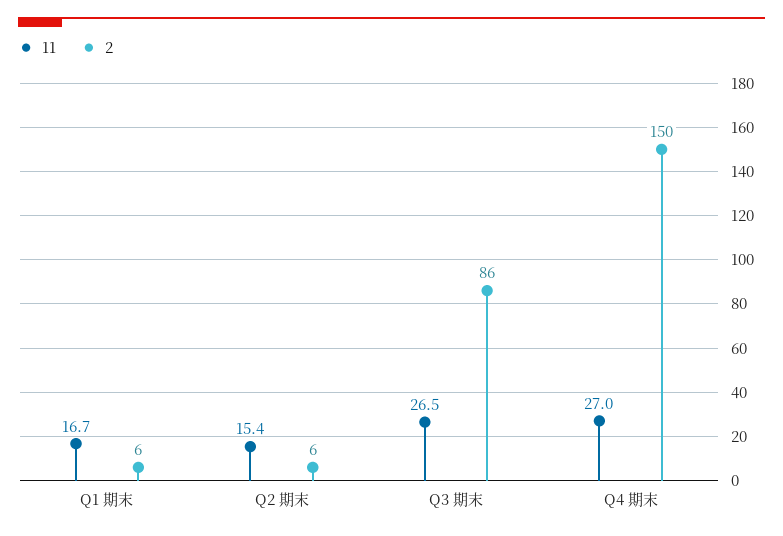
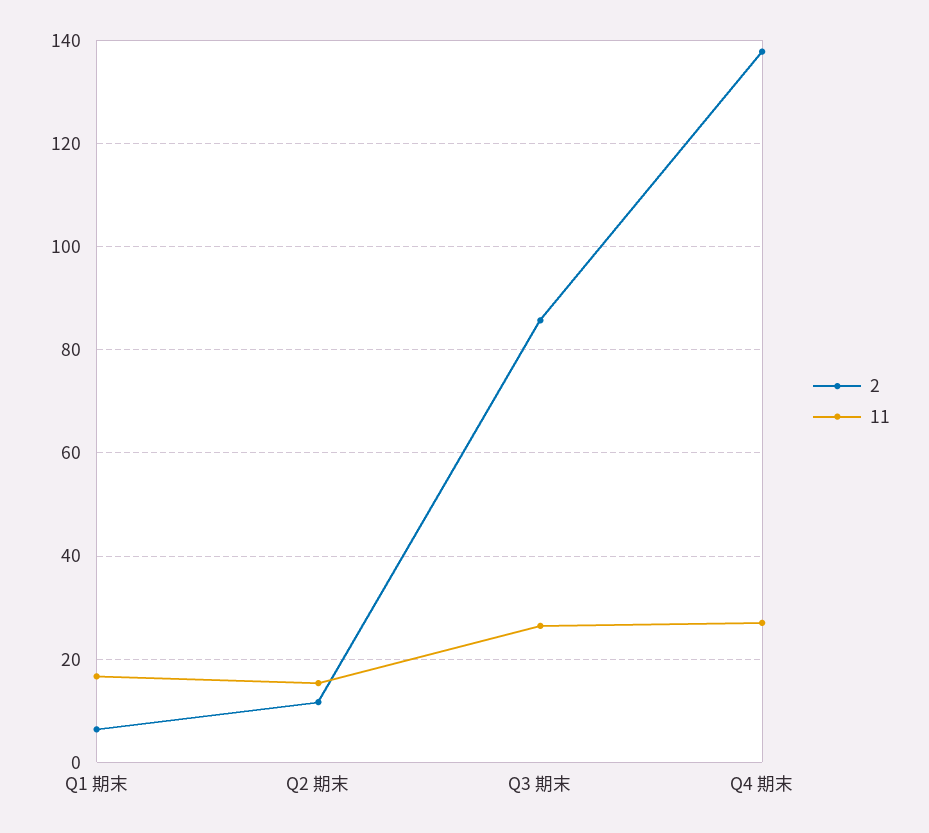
  {
    "11": {
      "Q1 期末": 16.7,
      "Q2 期末": 15.4,
      "Q3 期末": 26.5,
      "Q4 期末": 27
    },
    "2": {
      "Q1 期末": 6,
-     "Q2 期末": 6,
+     "Q2 期末": 12,
      "Q3 期末": 86,
-     "Q4 期末": 150
+     "Q4 期末": 138
    }
  }

